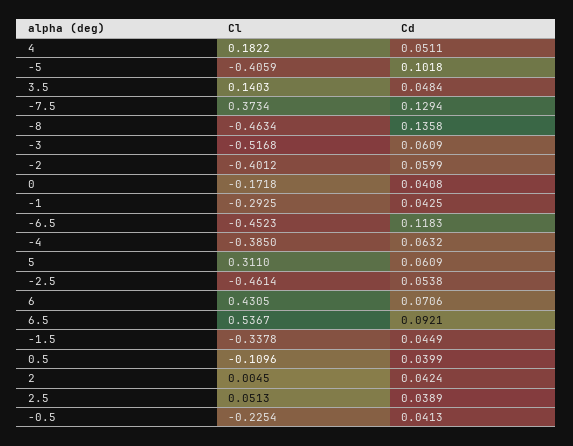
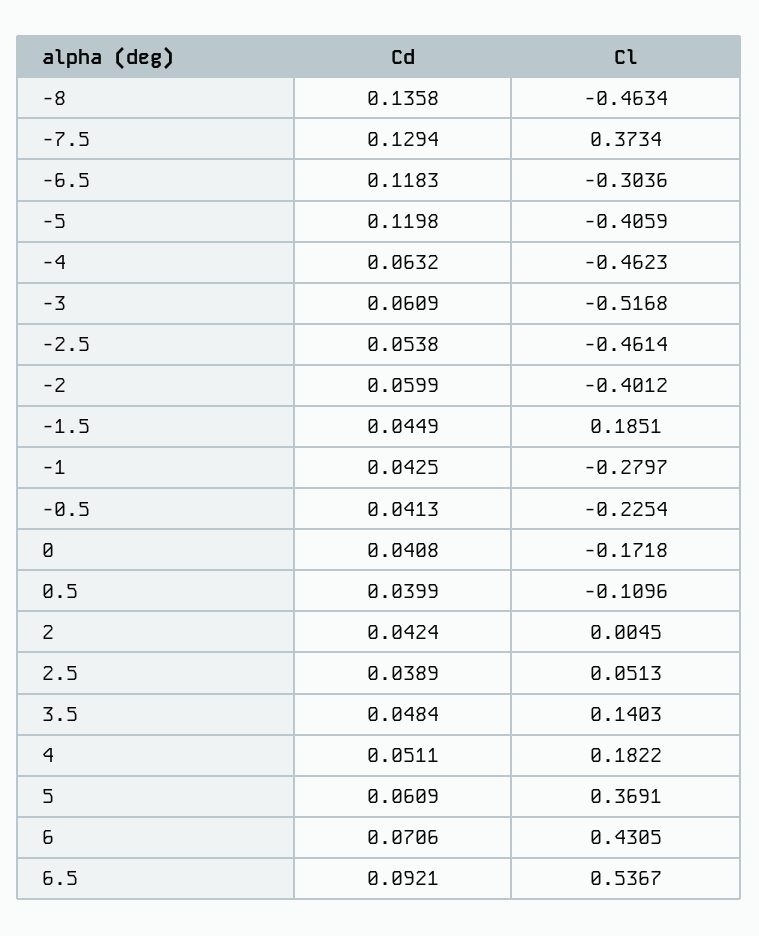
  {
    "Cl": {
      "4": 0.1822,
      "-5": -0.4059,
      "3.5": 0.1403,
      "-7.5": 0.3734,
      "-8": -0.4634,
      "-3": -0.5168,
      "-2": -0.4012,
      "0": -0.1718,
-     "-1": -0.2925,
+     "-1": -0.2797,
-     "-6.5": -0.4523,
+     "-6.5": -0.3036,
-     "-4": -0.385,
+     "-4": -0.4623,
-     "5": 0.311,
+     "5": 0.3691,
      "-2.5": -0.4614,
      "6": 0.4305,
      "6.5": 0.5367,
-     "-1.5": -0.3378,
+     "-1.5": 0.1851,
      "0.5": -0.1096,
      "2": 0.0045,
      "2.5": 0.0513,
      "-0.5": -0.2254
    },
    "Cd": {
      "4": 0.0511,
-     "-5": 0.1018,
+     "-5": 0.1198,
      "3.5": 0.0484,
      "-7.5": 0.1294,
      "-8": 0.1358,
      "-3": 0.0609,
      "-2": 0.0599,
      "0": 0.0408,
      "-1": 0.0425,
      "-6.5": 0.1183,
      "-4": 0.0632,
      "5": 0.0609,
      "-2.5": 0.0538,
      "6": 0.0706,
      "6.5": 0.0921,
      "-1.5": 0.0449,
      "0.5": 0.0399,
      "2": 0.0424,
      "2.5": 0.0389,
      "-0.5": 0.0413
    }
  }

